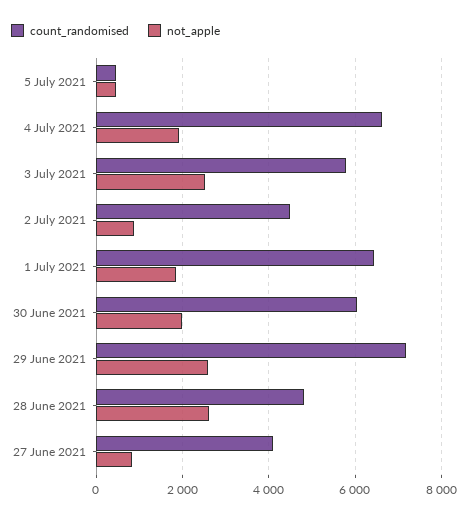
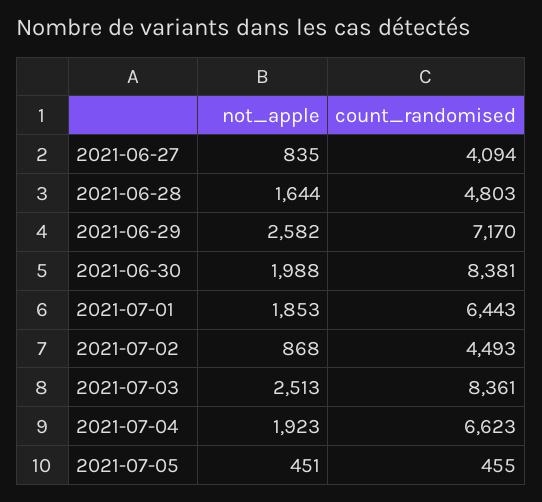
  {
    "count_randomised": {
      "5 July 2021": 455,
      "4 July 2021": 6623,
-     "3 July 2021": 5800,
+     "3 July 2021": 8361,
      "2 July 2021": 4493,
      "1 July 2021": 6443,
-     "30 June 2021": 6000,
+     "30 June 2021": 8381,
      "29 June 2021": 7170,
      "28 June 2021": 4803,
      "27 June 2021": 4094
    },
    "not_apple": {
      "5 July 2021": 451,
      "4 July 2021": 1923,
      "3 July 2021": 2513,
      "2 July 2021": 868,
      "1 July 2021": 1853,
      "30 June 2021": 1988,
      "29 June 2021": 2582,
-     "28 June 2021": 2600,
+     "28 June 2021": 1644,
      "27 June 2021": 835
    }
  }

